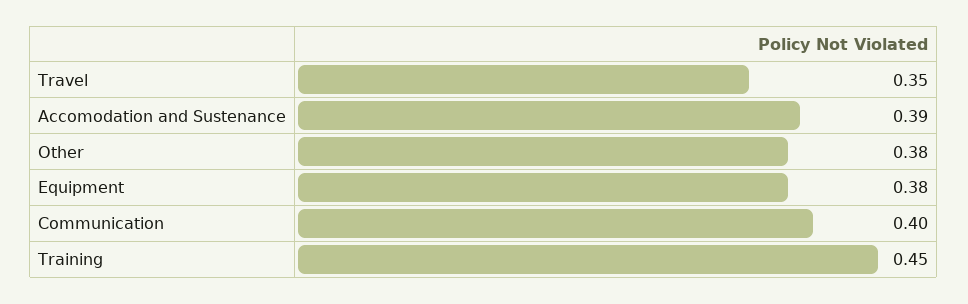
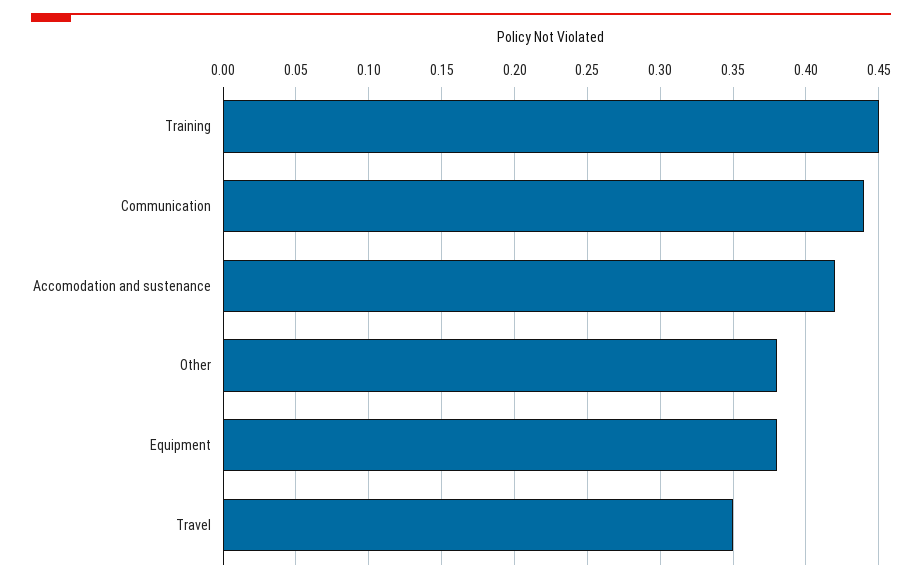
  {
    "Travel": 0.35,
-   "Accomodation and Sustenance": 0.39,
+   "Accomodation and Sustenance": 0.42,
    "Other": 0.38,
    "Equipment": 0.38,
-   "Communication": 0.4,
+   "Communication": 0.44,
    "Training": 0.45
  }

